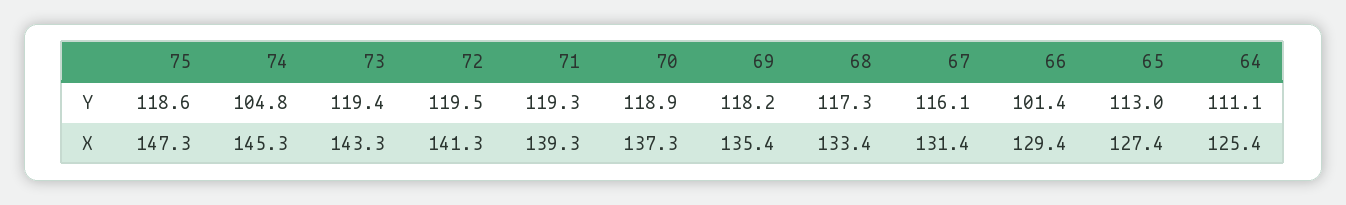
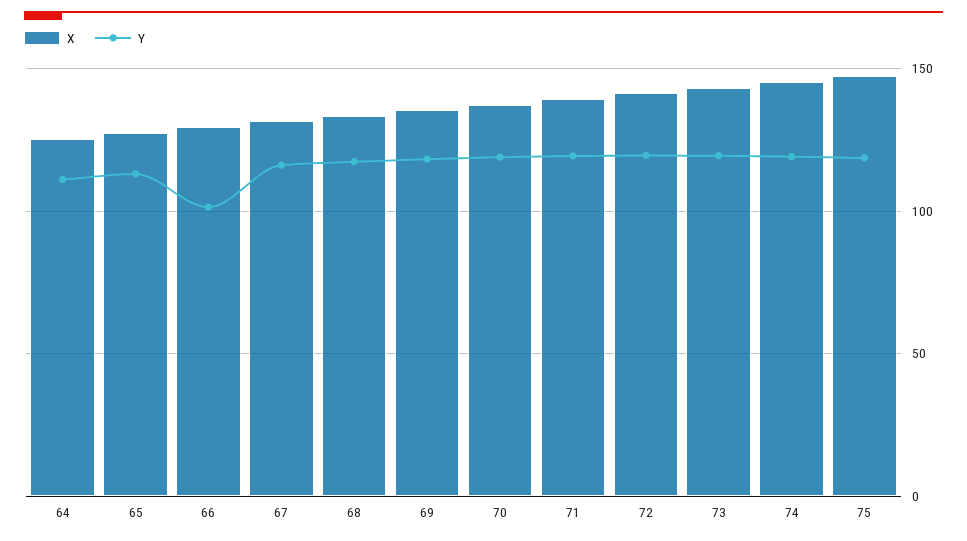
  {
    "Y": {
      "75": 118.6,
-     "74": 104.8,
+     "74": 120,
      "73": 119.4,
      "72": 119.5,
      "71": 119.3,
      "70": 118.9,
      "69": 118.2,
      "68": 117.3,
      "67": 116.1,
      "66": 101.4,
      "65": 113,
      "64": 111.1
    },
    "X": {
      "75": 147.3,
      "74": 145.3,
      "73": 143.3,
      "72": 141.3,
      "71": 139.3,
      "70": 137.3,
      "69": 135.4,
      "68": 133.4,
      "67": 131.4,
      "66": 129.4,
      "65": 127.4,
      "64": 125.4
    }
  }

